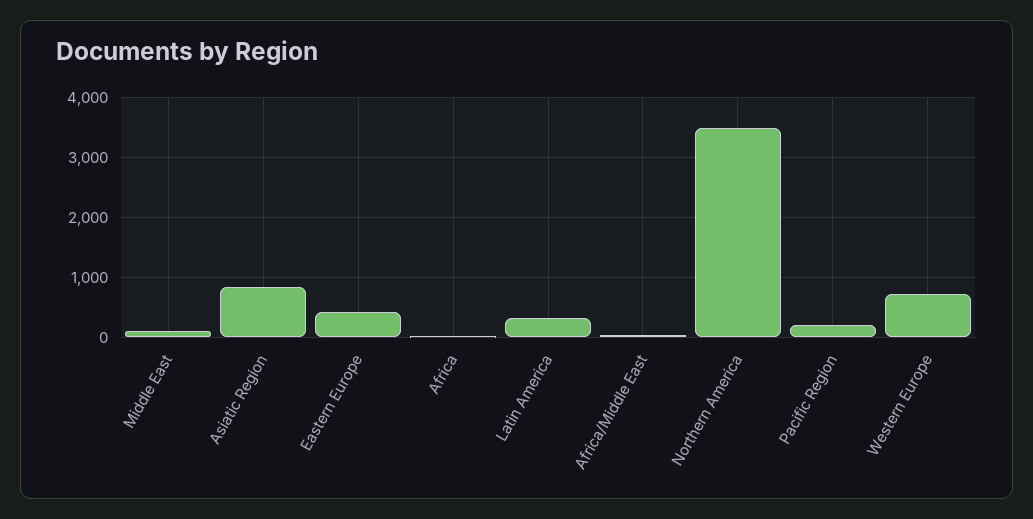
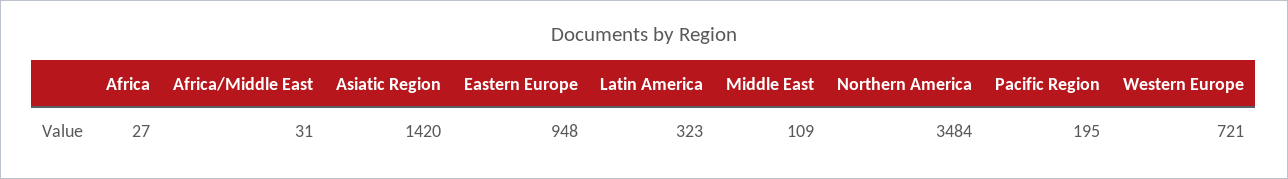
  {
    "Middle East": 109,
-   "Asiatic Region": 800,
+   "Asiatic Region": 1420,
-   "Eastern Europe": 400,
+   "Eastern Europe": 948,
    "Africa": 27,
    "Latin America": 323,
    "Africa/Middle East": 31,
    "Northern America": 3484,
    "Pacific Region": 195,
    "Western Europe": 721
  }

